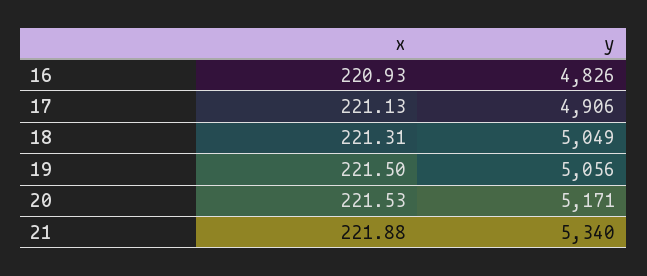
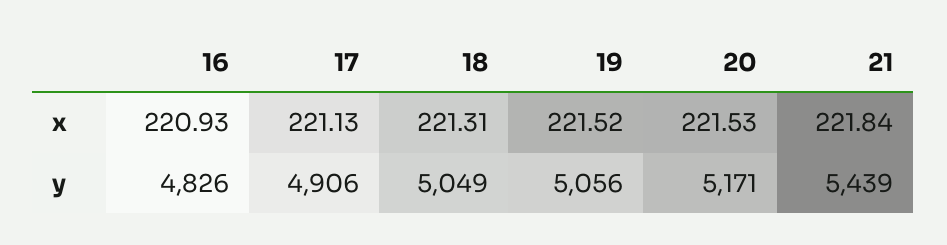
  {
    "x": {
      "16": 220.93,
      "17": 221.13,
      "18": 221.31,
-     "19": 221.5,
+     "19": 221.52,
      "20": 221.53,
-     "21": 221.88
+     "21": 221.84
    },
    "y": {
      "16": 4826,
      "17": 4906,
      "18": 5049,
      "19": 5056,
      "20": 5171,
-     "21": 5340
+     "21": 5439
    }
  }

